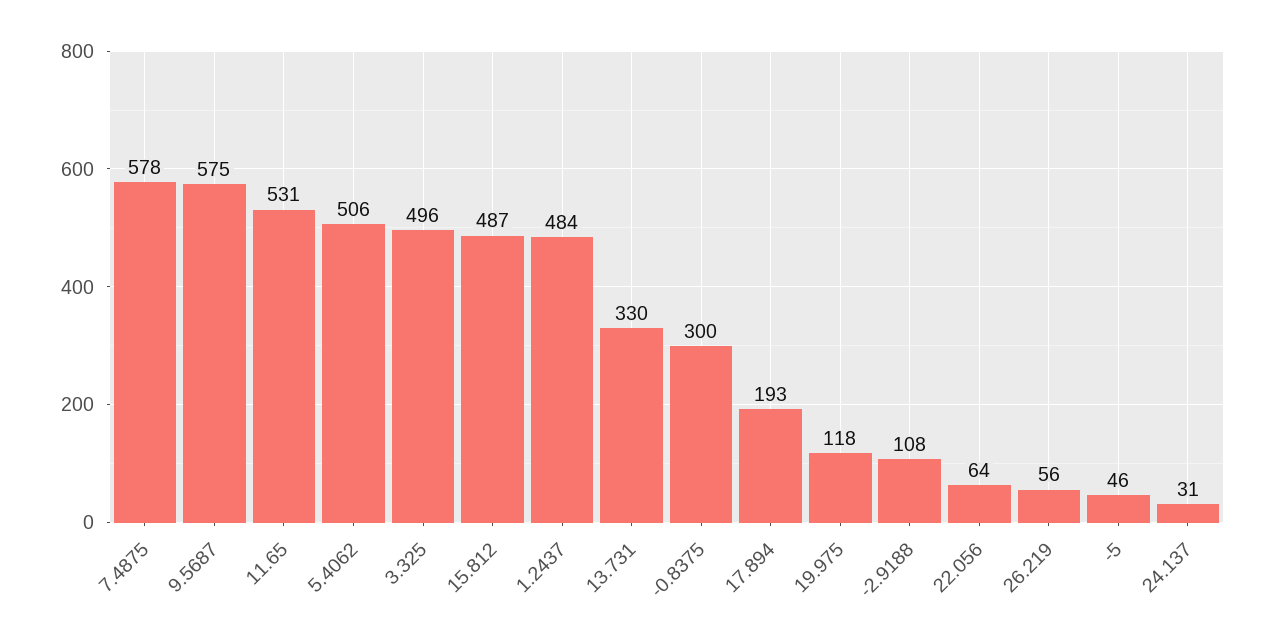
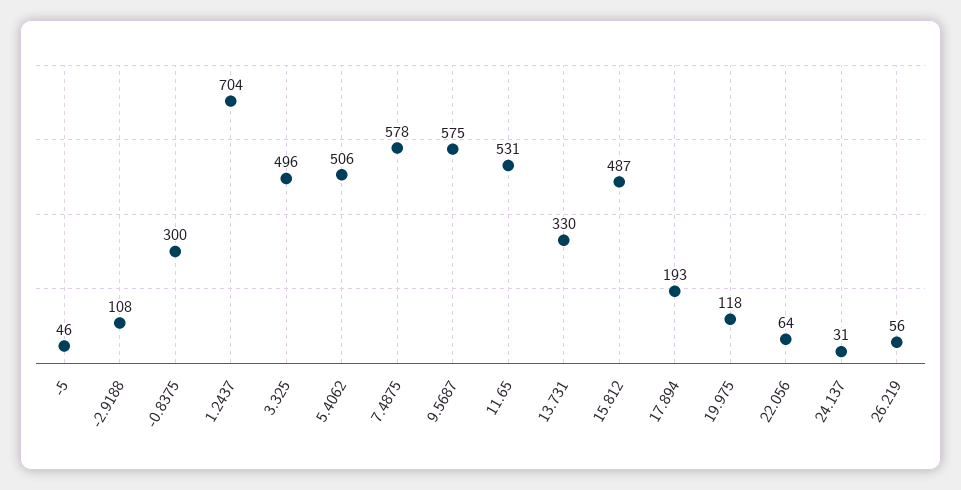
  {
    "7.4875": 578,
    "9.5687": 575,
    "11.65": 531,
    "5.4062": 506,
    "3.325": 496,
    "15.812": 487,
-   "1.2437": 484,
+   "1.2437": 704,
    "13.731": 330,
    "-0.8375": 300,
    "17.894": 193,
    "19.975": 118,
    "-2.9188": 108,
    "22.056": 64,
    "26.219": 56,
    "-5": 46,
    "24.137": 31
  }

